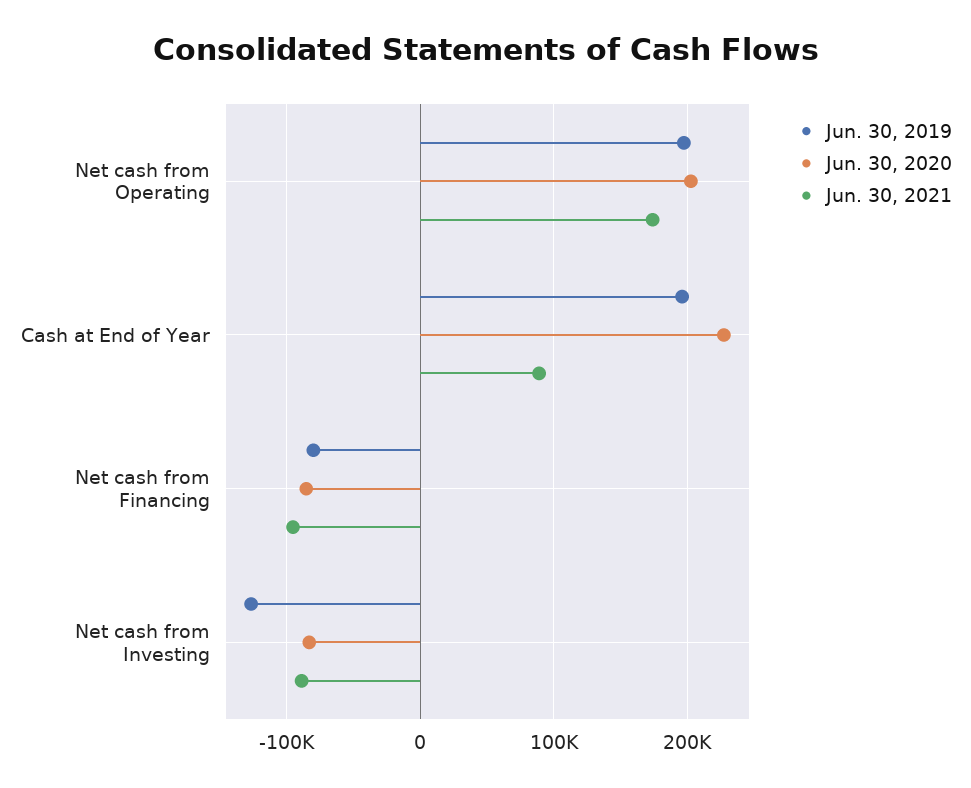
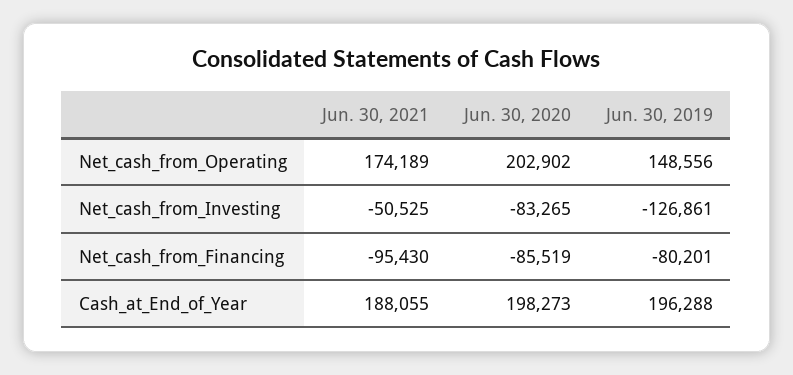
  {
    "Jun. 30, 2019": {
-     "Net cash from Operating": 200000,
+     "Net cash from Operating": 148556,
      "Cash at End of Year": 196288,
      "Net cash from Financing": -80201,
      "Net cash from Investing": -126861
    },
    "Jun. 30, 2020": {
      "Net cash from Operating": 202902,
-     "Cash at End of Year": 230000,
+     "Cash at End of Year": 198273,
      "Net cash from Financing": -85519,
      "Net cash from Investing": -83265
    },
    "Jun. 30, 2021": {
      "Net cash from Operating": 174189,
-     "Cash at End of Year": 90000,
+     "Cash at End of Year": 188055,
      "Net cash from Financing": -95430,
-     "Net cash from Investing": -90000
+     "Net cash from Investing": -50525
    }
  }

